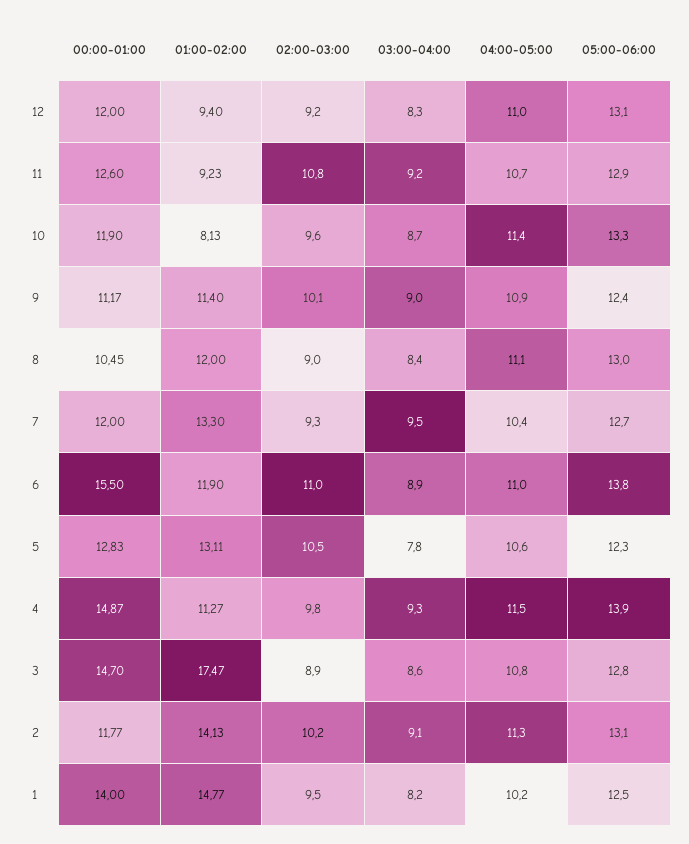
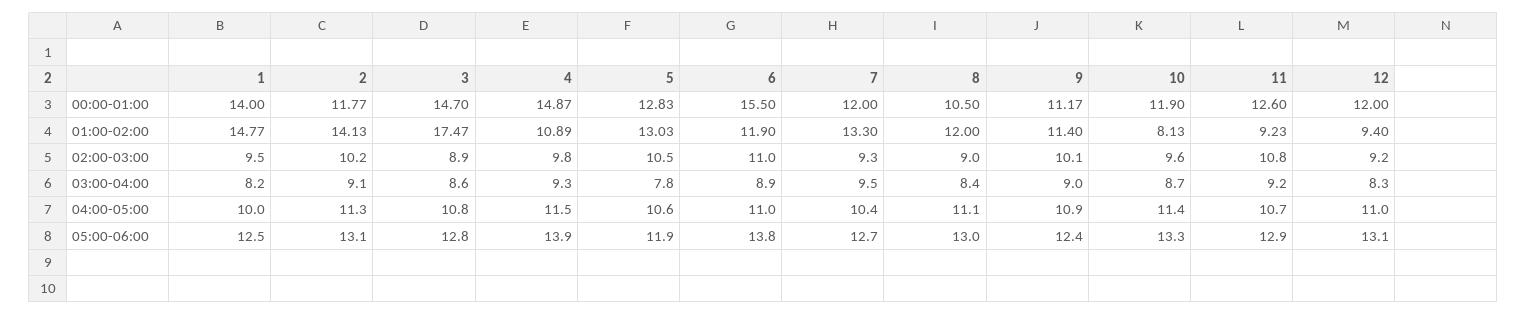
  {
    "00:00-01:00": {
      "12": 12,
      "11": 12.6,
      "10": 11.9,
      "9": 11.17,
-     "8": 10.45,
+     "8": 10.5,
      "7": 12,
      "6": 15.5,
      "5": 12.83,
      "4": 14.87,
      "3": 14.7,
      "2": 11.77,
      "1": 14
    },
    "01:00-02:00": {
      "12": 9.4,
      "11": 9.23,
      "10": 8.13,
      "9": 11.4,
      "8": 12,
      "7": 13.3,
      "6": 11.9,
-     "5": 13.11,
+     "5": 13.03,
-     "4": 11.27,
+     "4": 10.89,
      "3": 17.47,
      "2": 14.13,
      "1": 14.77
    },
    "02:00-03:00": {
      "12": 9.2,
      "11": 10.8,
      "10": 9.6,
      "9": 10.1,
      "8": 9,
      "7": 9.3,
      "6": 11,
      "5": 10.5,
      "4": 9.8,
      "3": 8.9,
      "2": 10.2,
      "1": 9.5
    },
    "03:00-04:00": {
      "12": 8.3,
      "11": 9.2,
      "10": 8.7,
      "9": 9,
      "8": 8.4,
      "7": 9.5,
      "6": 8.9,
      "5": 7.8,
      "4": 9.3,
      "3": 8.6,
      "2": 9.1,
      "1": 8.2
    },
    "04:00-05:00": {
      "12": 11,
      "11": 10.7,
      "10": 11.4,
      "9": 10.9,
      "8": 11.1,
      "7": 10.4,
      "6": 11,
      "5": 10.6,
      "4": 11.5,
      "3": 10.8,
      "2": 11.3,
-     "1": 10.2
+     "1": 10
    },
    "05:00-06:00": {
      "12": 13.1,
      "11": 12.9,
      "10": 13.3,
      "9": 12.4,
      "8": 13,
      "7": 12.7,
      "6": 13.8,
-     "5": 12.3,
+     "5": 11.9,
      "4": 13.9,
      "3": 12.8,
      "2": 13.1,
      "1": 12.5
    }
  }

